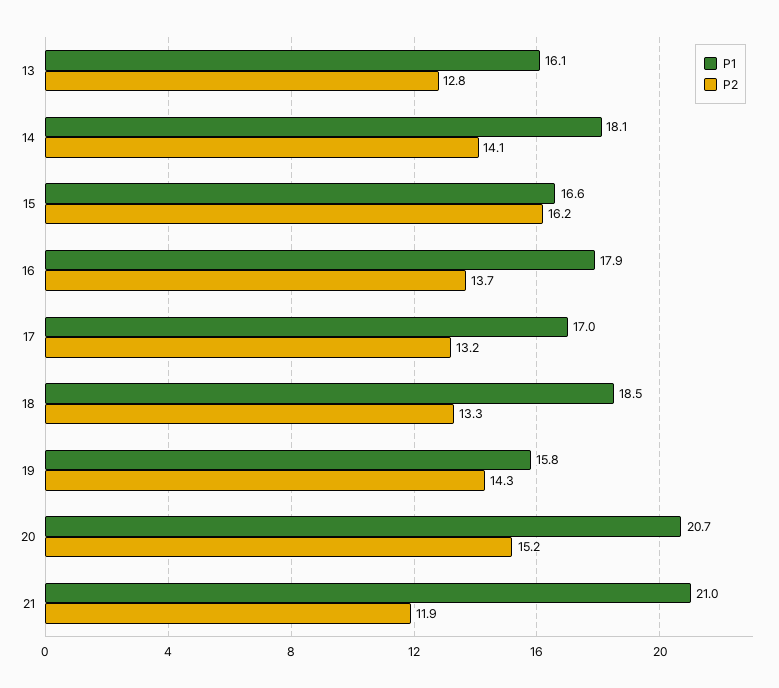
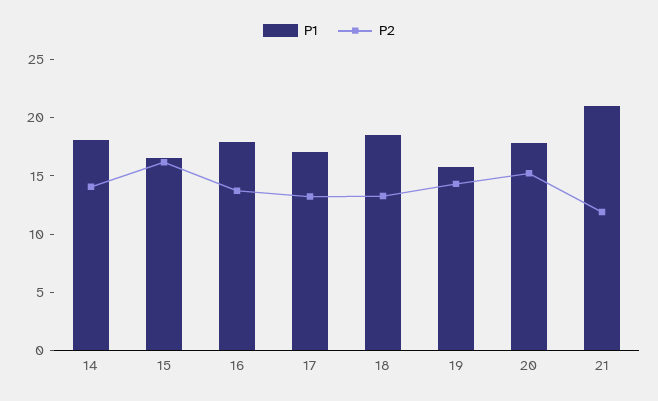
  {
    "P1": {
-     "13": 16.1,
      "14": 18.1,
      "15": 16.6,
      "16": 17.9,
      "17": 17,
      "18": 18.5,
      "19": 15.8,
-     "20": 20.7,
+     "20": 18,
      "21": 21
    },
    "P2": {
-     "13": 12.8,
      "14": 14.1,
      "15": 16.2,
      "16": 13.7,
      "17": 13.2,
      "18": 13.3,
      "19": 14.3,
      "20": 15.2,
      "21": 11.9
    }
  }

